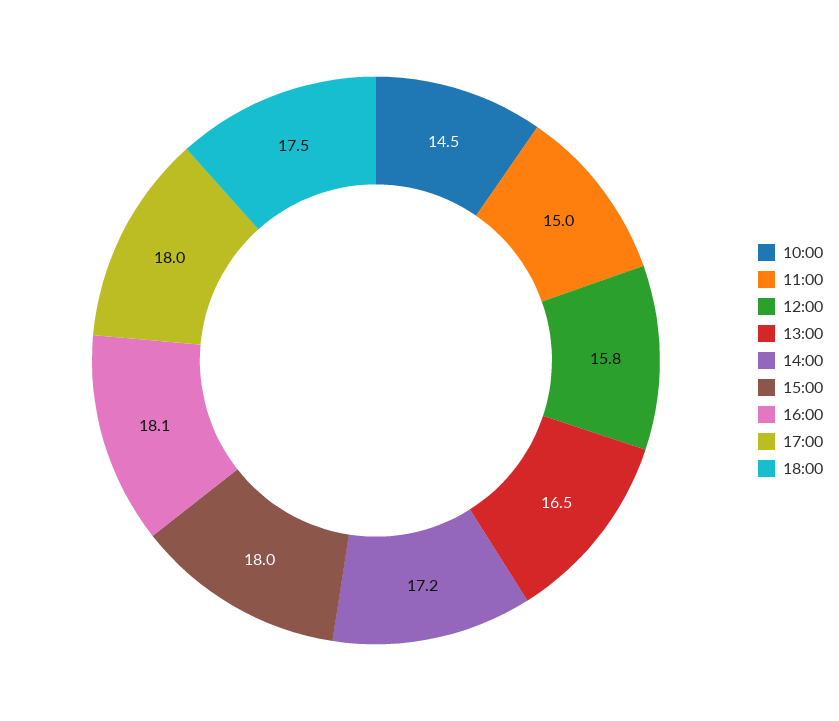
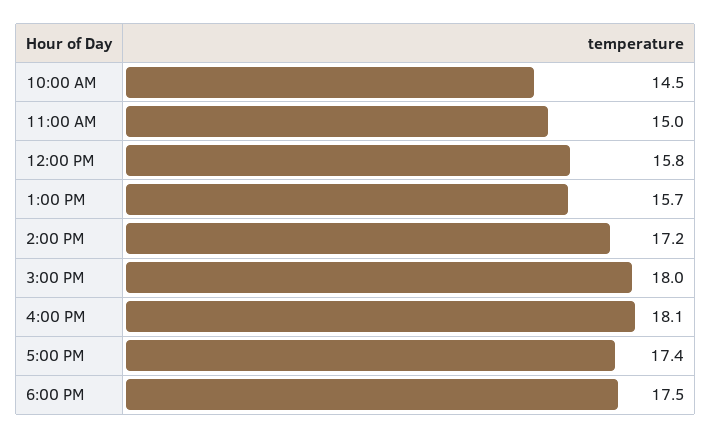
  {
    "10:00": 14.5,
    "11:00": 15,
    "12:00": 15.8,
-   "13:00": 16.5,
+   "13:00": 15.7,
    "14:00": 17.2,
    "15:00": 18,
    "16:00": 18.1,
-   "17:00": 18,
+   "17:00": 17.4,
    "18:00": 17.5
  }

